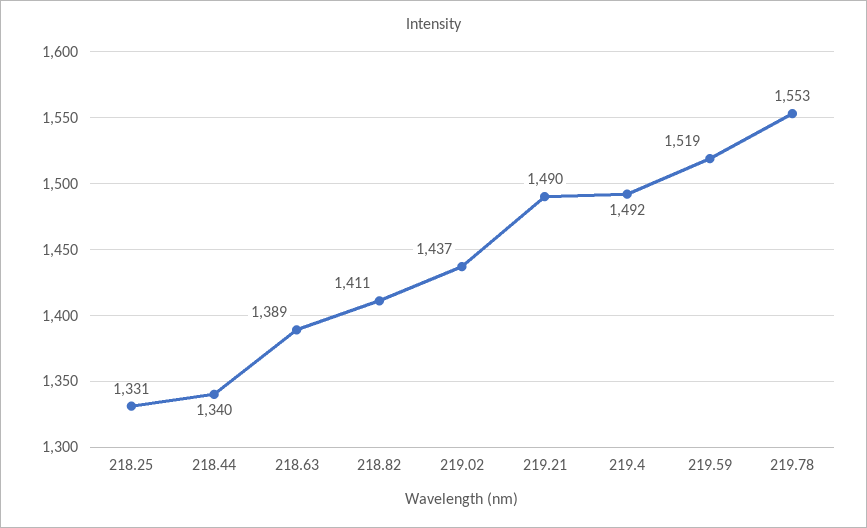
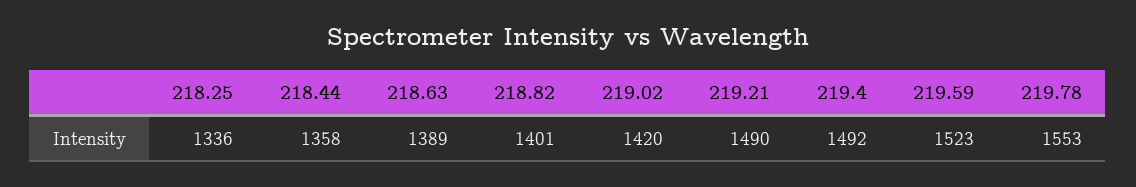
  {
-   "218.25": 1331,
+   "218.25": 1336,
-   "218.44": 1340,
+   "218.44": 1358,
    "218.63": 1389,
-   "218.82": 1411,
+   "218.82": 1401,
-   "219.02": 1437,
+   "219.02": 1420,
    "219.21": 1490,
    "219.4": 1492,
-   "219.59": 1519,
+   "219.59": 1523,
    "219.78": 1553
  }

